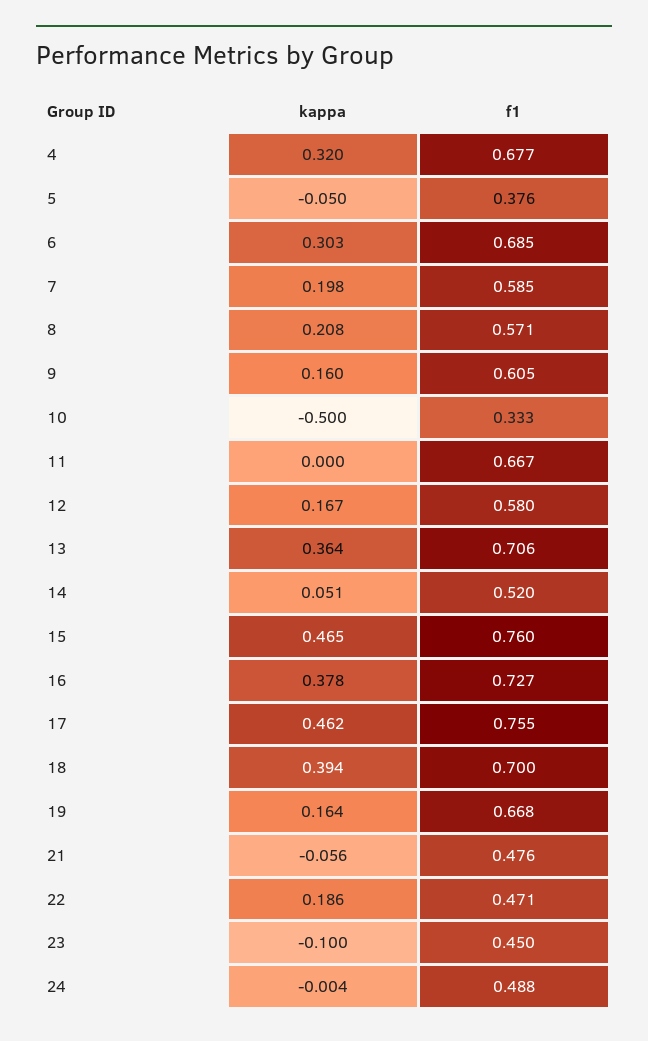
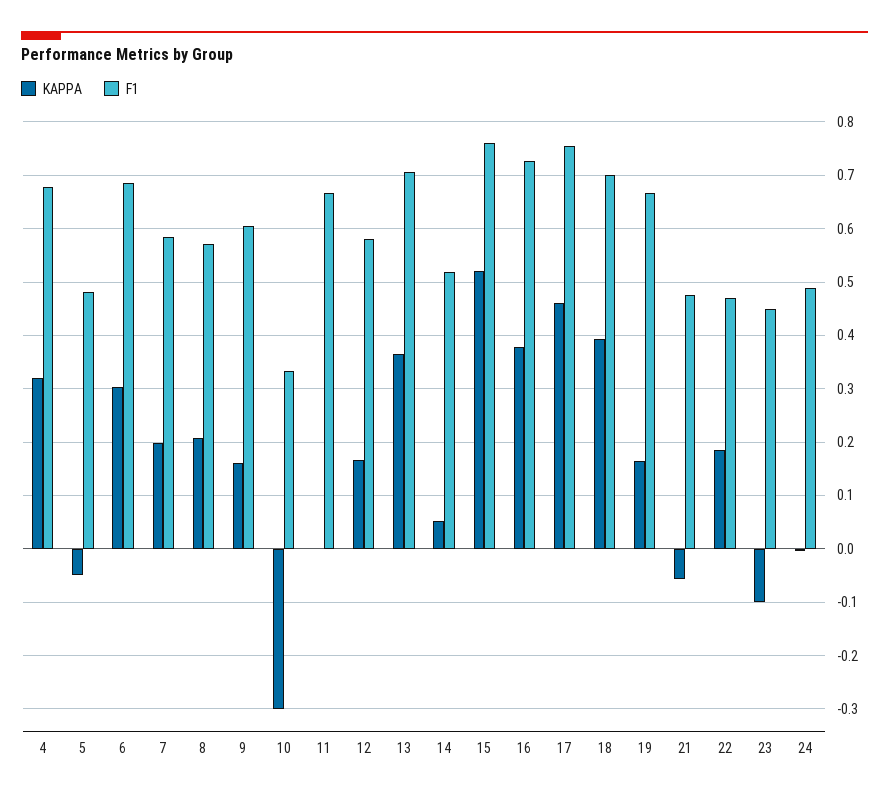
  {
    "kappa": {
      "4": 0.32,
      "5": -0.05,
      "6": 0.303,
      "7": 0.198,
      "8": 0.208,
      "9": 0.16,
-     "10": -0.5,
+     "10": -0.3,
      "11": 0,
      "12": 0.167,
      "13": 0.364,
      "14": 0.051,
-     "15": 0.465,
+     "15": 0.52,
      "16": 0.378,
      "17": 0.462,
      "18": 0.394,
      "19": 0.164,
      "21": -0.056,
      "22": 0.186,
      "23": -0.1,
      "24": -0.004
    },
    "f1": {
      "4": 0.677,
-     "5": 0.376,
+     "5": 0.48,
      "6": 0.685,
      "7": 0.585,
      "8": 0.571,
      "9": 0.605,
      "10": 0.333,
      "11": 0.667,
      "12": 0.58,
      "13": 0.706,
      "14": 0.52,
      "15": 0.76,
      "16": 0.727,
      "17": 0.755,
      "18": 0.7,
      "19": 0.668,
      "21": 0.476,
      "22": 0.471,
      "23": 0.45,
      "24": 0.488
    }
  }

